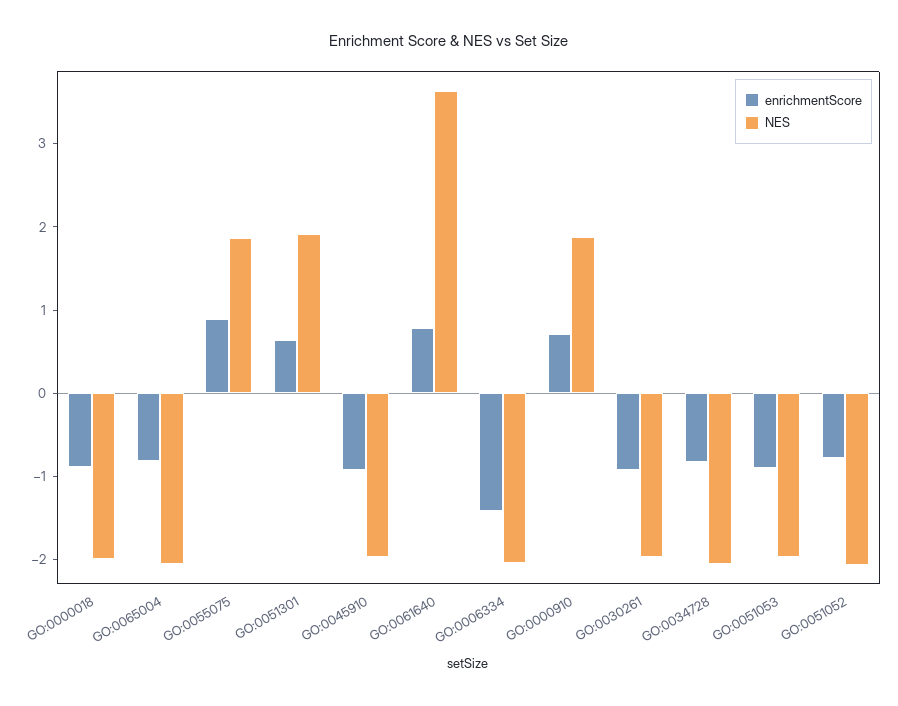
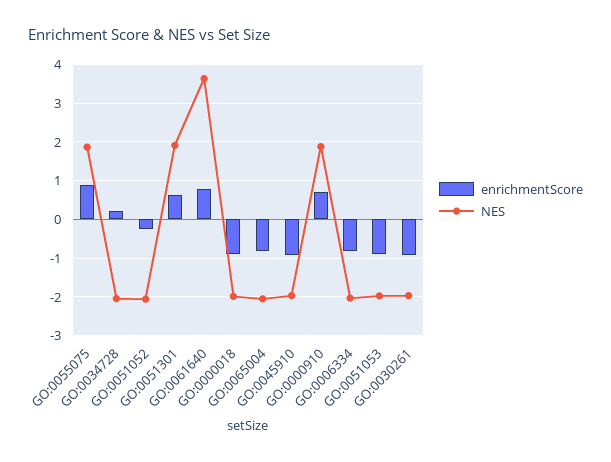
  {
    "enrichmentScore": {
      "GO:0000018": -0.8,
      "GO:0065004": -0.8,
      "GO:0055075": 0.8,
      "GO:0051301": 0.6,
      "GO:0045910": -1,
      "GO:0061640": 0.8,
-     "GO:0006334": -1.4,
+     "GO:0006334": -0.8,
      "GO:0000910": 0.8,
      "GO:0030261": -1,
-     "GO:0034728": -0.8,
+     "GO:0034728": 0.2,
      "GO:0051053": -0.8,
-     "GO:0051052": -0.8
+     "GO:0051052": -0.2
    },
    "NES": {
      "GO:0000018": -2,
      "GO:0065004": -2,
      "GO:0055075": 1.8,
      "GO:0051301": 2,
      "GO:0045910": -2,
      "GO:0061640": 3.6,
      "GO:0006334": -2,
      "GO:0000910": 1.8,
      "GO:0030261": -2,
      "GO:0034728": -2,
      "GO:0051053": -2,
      "GO:0051052": -2
    }
  }

